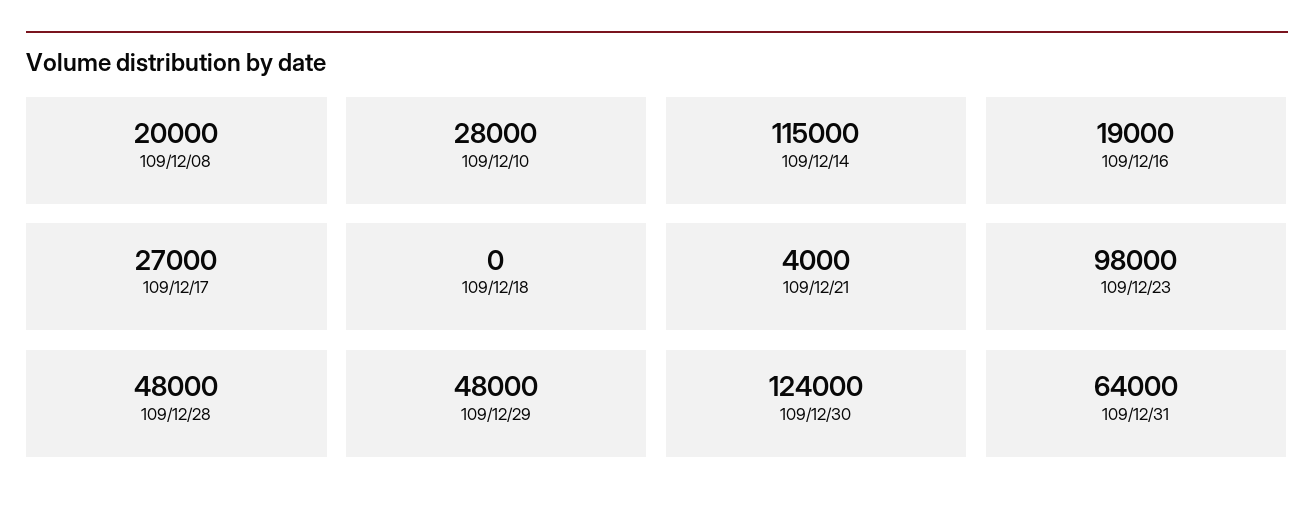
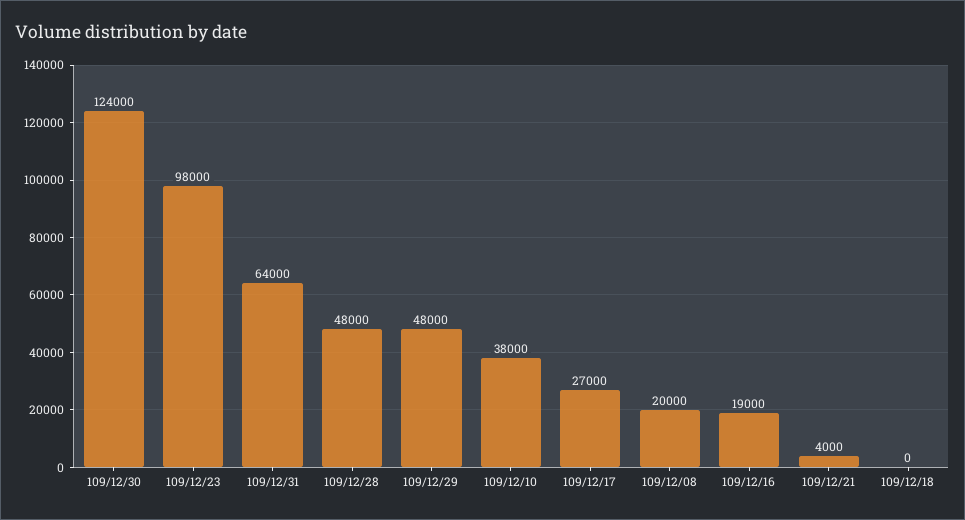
  {
    "109/12/08": 20000,
-   "109/12/10": 28000,
+   "109/12/10": 38000,
-   "109/12/14": 115000,
    "109/12/16": 19000,
    "109/12/17": 27000,
    "109/12/18": 0,
    "109/12/21": 4000,
    "109/12/23": 98000,
    "109/12/28": 48000,
    "109/12/29": 48000,
    "109/12/30": 124000,
    "109/12/31": 64000
  }

